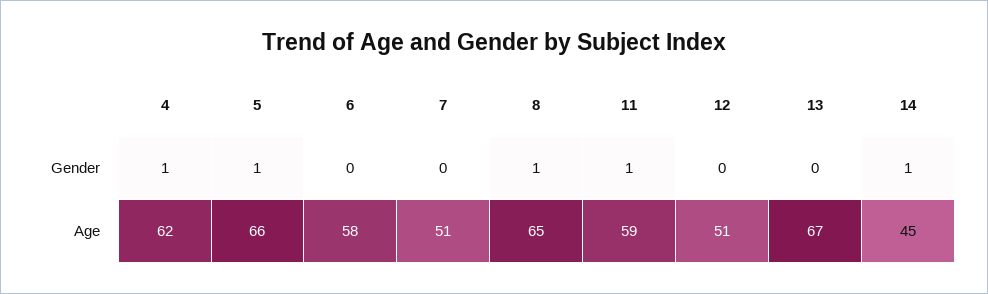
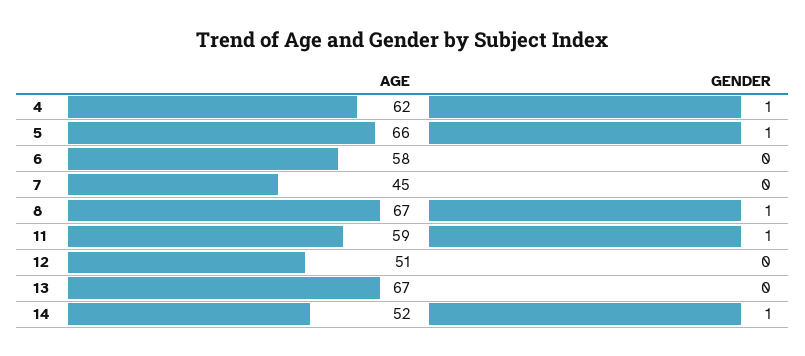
  {
    "4": {
      "Gender": 1,
      "Age": 62
    },
    "5": {
      "Gender": 1,
      "Age": 66
    },
    "6": {
      "Gender": 0,
      "Age": 58
    },
    "7": {
      "Gender": 0,
-     "Age": 51
+     "Age": 45
    },
    "8": {
      "Gender": 1,
-     "Age": 65
+     "Age": 67
    },
    "11": {
      "Gender": 1,
      "Age": 59
    },
    "12": {
      "Gender": 0,
      "Age": 51
    },
    "13": {
      "Gender": 0,
      "Age": 67
    },
    "14": {
      "Gender": 1,
-     "Age": 45
+     "Age": 52
    }
  }

